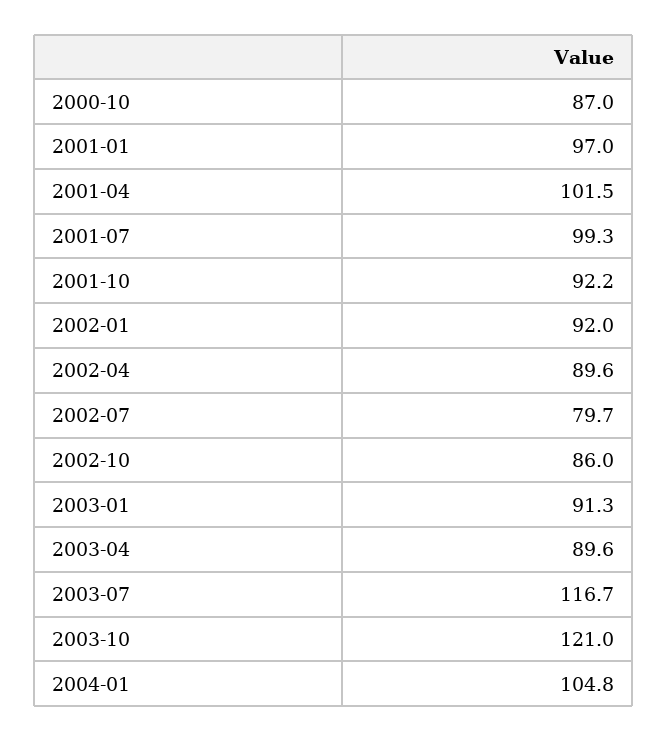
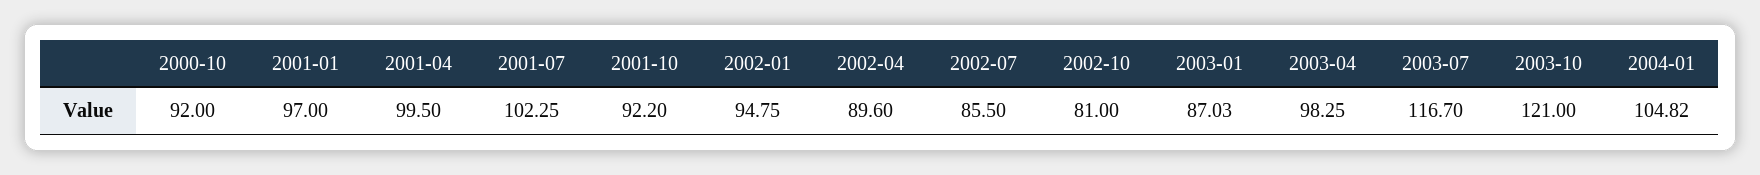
  {
-   "2000-10": 87,
+   "2000-10": 92,
    "2001-01": 97,
-   "2001-04": 101.5,
+   "2001-04": 99.5,
-   "2001-07": 99.3,
+   "2001-07": 102.25,
    "2001-10": 92.2,
-   "2002-01": 92,
+   "2002-01": 94.75,
    "2002-04": 89.6,
-   "2002-07": 79.7,
+   "2002-07": 85.5,
-   "2002-10": 86,
+   "2002-10": 81,
-   "2003-01": 91.3,
+   "2003-01": 87.03,
-   "2003-04": 89.6,
+   "2003-04": 98.25,
    "2003-07": 116.7,
    "2003-10": 121,
    "2004-01": 104.82
  }

